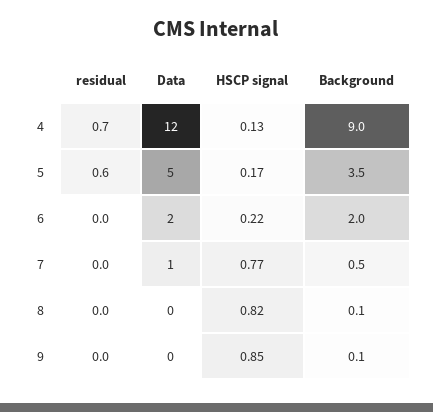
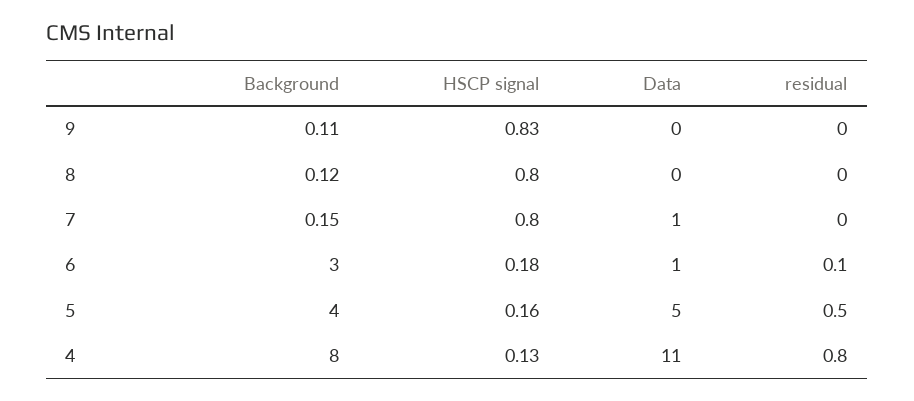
  {
    "residual": {
-     "4": 0.7,
+     "4": 0.8,
-     "5": 0.6,
+     "5": 0.5,
-     "6": 0,
+     "6": 0.1,
      "7": 0,
      "8": 0,
      "9": 0
    },
    "Data": {
-     "4": 12,
+     "4": 11,
      "5": 5,
-     "6": 2,
+     "6": 1,
      "7": 1,
      "8": 0,
      "9": 0
    },
    "HSCP signal": {
      "4": 0.13,
-     "5": 0.17,
+     "5": 0.16,
-     "6": 0.22,
+     "6": 0.18,
-     "7": 0.77,
+     "7": 0.8,
-     "8": 0.82,
+     "8": 0.8,
-     "9": 0.85
+     "9": 0.83
    },
    "Background": {
-     "4": 9,
+     "4": 8,
-     "5": 3.5,
+     "5": 4,
-     "6": 2,
+     "6": 3,
-     "7": 0.5,
+     "7": 0.15,
      "8": 0.12,
      "9": 0.11
    }
  }

